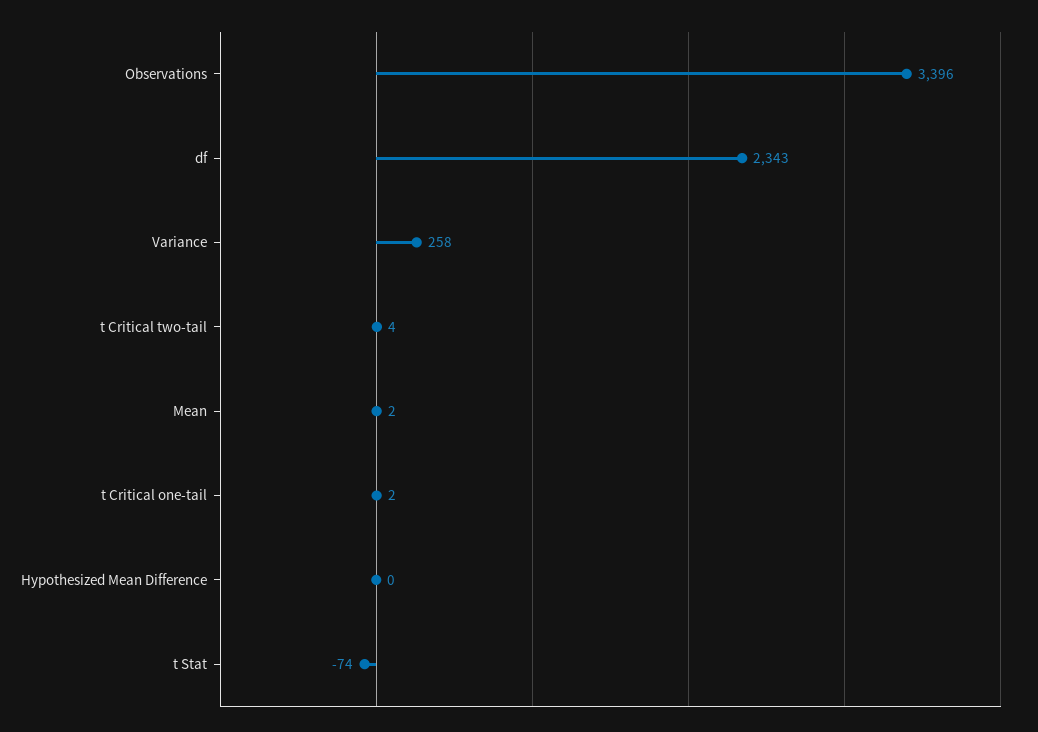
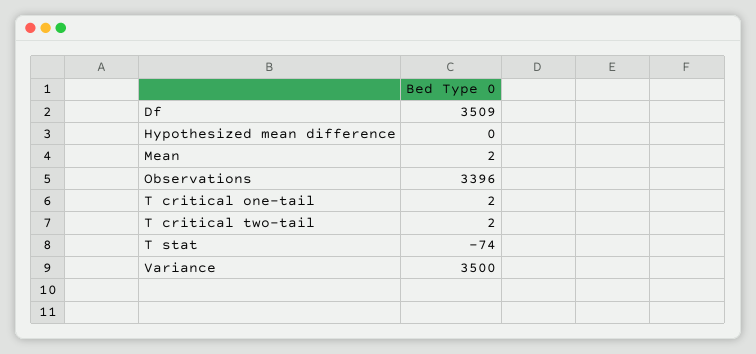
  {
    "Observations": 3396,
-   "df": 2343,
+   "df": 3509,
-   "Variance": 258,
+   "Variance": 3500,
-   "t Critical two-tail": 4,
+   "t Critical two-tail": 2,
    "Mean": 2,
    "t Critical one-tail": 2,
    "Hypothesized Mean Difference": 0,
    "t Stat": -74
  }

